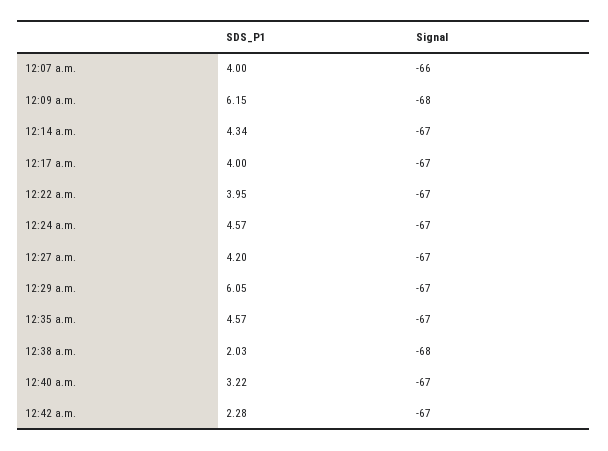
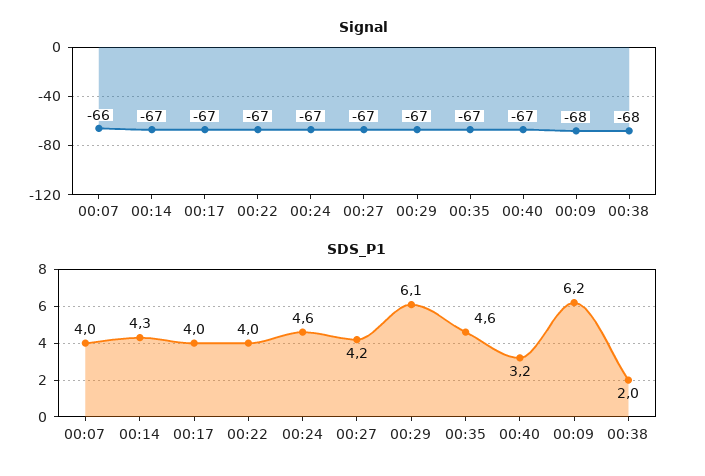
  {
    "SDS_P1": {
      "12:07 a.m.": 4,
      "12:09 a.m.": 6.15,
      "12:14 a.m.": 4.34,
      "12:17 a.m.": 4,
      "12:22 a.m.": 3.95,
      "12:24 a.m.": 4.57,
      "12:27 a.m.": 4.2,
      "12:29 a.m.": 6.05,
      "12:35 a.m.": 4.57,
      "12:38 a.m.": 2.03,
-     "12:40 a.m.": 3.22,
+     "12:40 a.m.": 3.22
-     "12:42 a.m.": 2.28
    },
    "Signal": {
      "12:07 a.m.": -66,
      "12:09 a.m.": -68,
      "12:14 a.m.": -67,
      "12:17 a.m.": -67,
      "12:22 a.m.": -67,
      "12:24 a.m.": -67,
      "12:27 a.m.": -67,
      "12:29 a.m.": -67,
      "12:35 a.m.": -67,
      "12:38 a.m.": -68,
-     "12:40 a.m.": -67,
+     "12:40 a.m.": -67
-     "12:42 a.m.": -67
    }
  }

